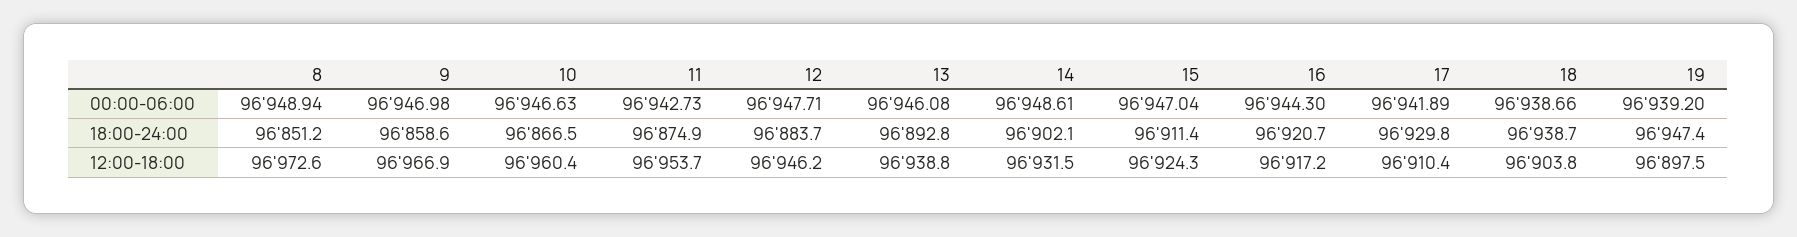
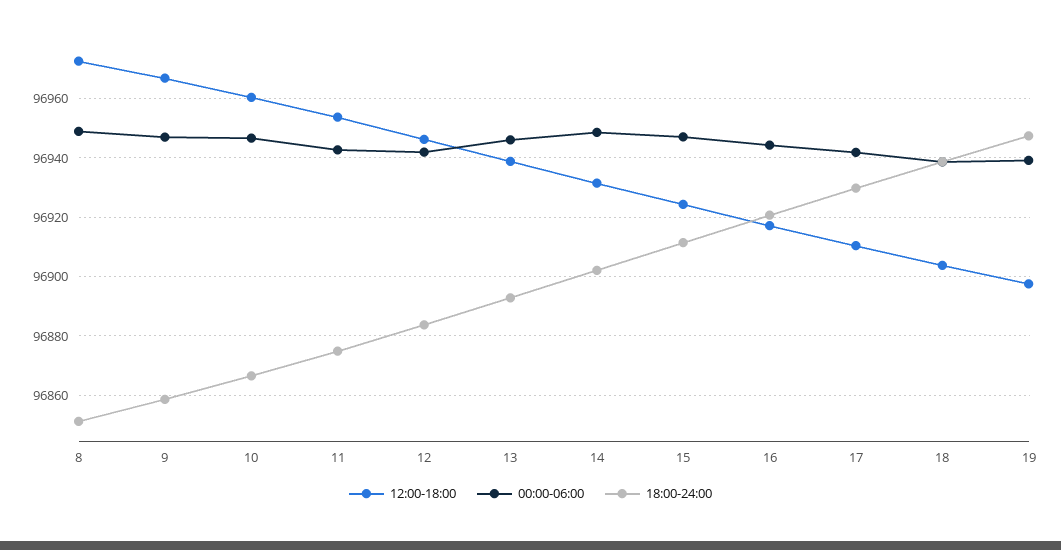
  {
    "00:00-06:00": {
      "8": 96948.94,
      "9": 96946.98,
      "10": 96946.63,
      "11": 96942.73,
-     "12": 96947.71,
+     "12": 96942.5,
      "13": 96946.08,
      "14": 96948.61,
      "15": 96947.04,
      "16": 96944.3,
      "17": 96941.89,
      "18": 96938.66,
      "19": 96939.2
    },
    "18:00-24:00": {
      "8": 96851.2,
      "9": 96858.6,
      "10": 96866.5,
      "11": 96874.9,
      "12": 96883.7,
      "13": 96892.8,
      "14": 96902.1,
      "15": 96911.4,
      "16": 96920.7,
      "17": 96929.8,
      "18": 96938.7,
      "19": 96947.4
    },
    "12:00-18:00": {
      "8": 96972.6,
      "9": 96966.9,
      "10": 96960.4,
      "11": 96953.7,
      "12": 96946.2,
      "13": 96938.8,
      "14": 96931.5,
      "15": 96924.3,
      "16": 96917.2,
      "17": 96910.4,
      "18": 96903.8,
      "19": 96897.5
    }
  }

